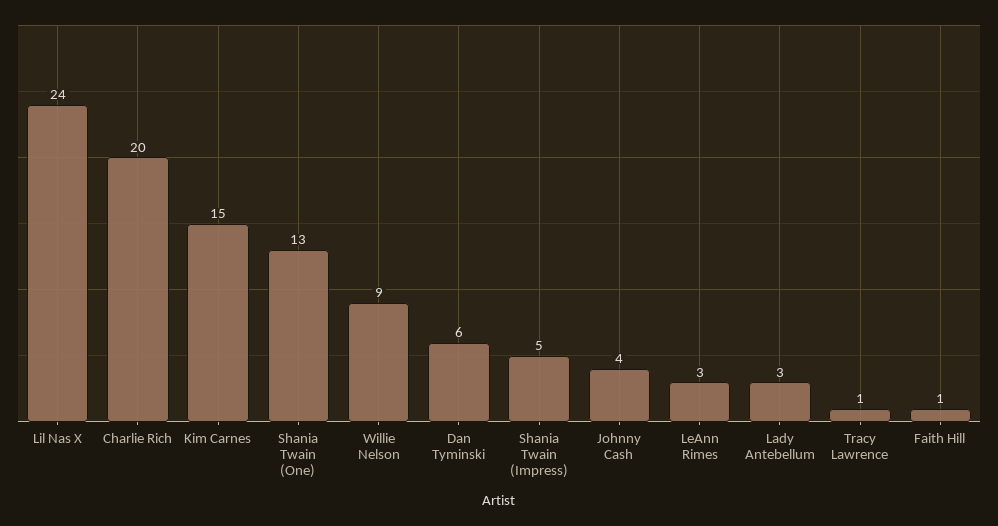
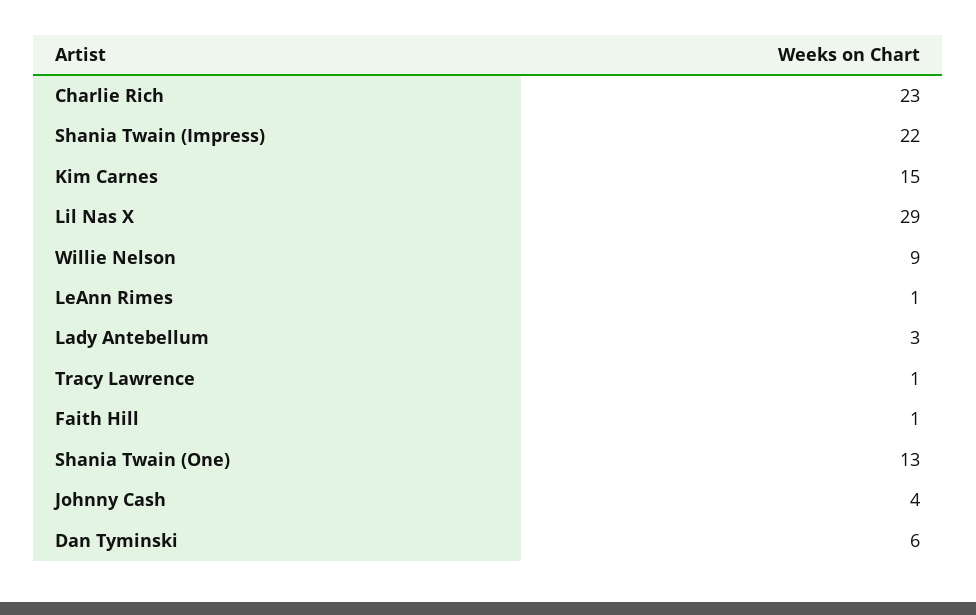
  {
-   "Lil Nas X": 24,
+   "Lil Nas X": 29,
-   "Charlie Rich": 20,
+   "Charlie Rich": 23,
    "Kim Carnes": 15,
    "Shania Twain (One)": 13,
    "Willie Nelson": 9,
    "Dan Tyminski": 6,
-   "Shania Twain (Impress)": 5,
+   "Shania Twain (Impress)": 22,
    "Johnny Cash": 4,
-   "LeAnn Rimes": 3,
+   "LeAnn Rimes": 1,
    "Lady Antebellum": 3,
    "Tracy Lawrence": 1,
    "Faith Hill": 1
  }

